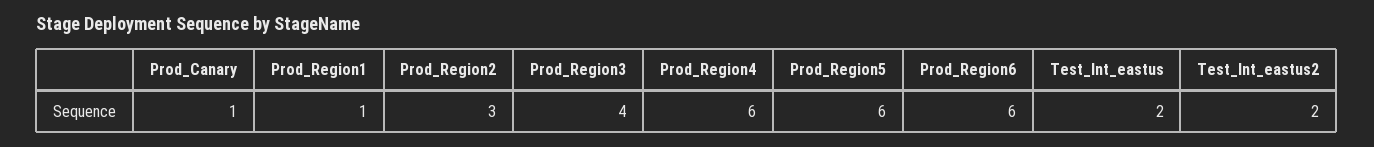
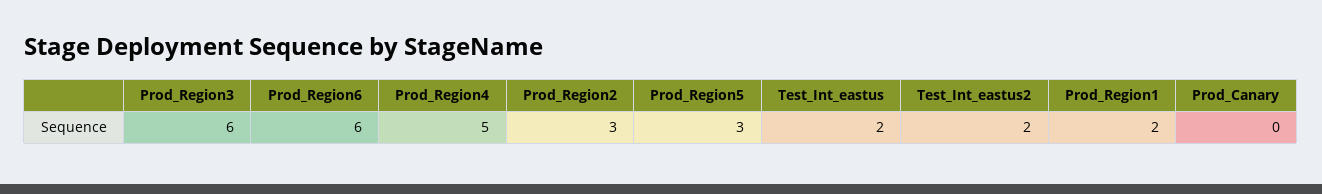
  {
-   "Prod_Canary": 1,
+   "Prod_Canary": 0,
-   "Prod_Region1": 1,
+   "Prod_Region1": 2,
    "Prod_Region2": 3,
-   "Prod_Region3": 4,
+   "Prod_Region3": 6,
-   "Prod_Region4": 6,
+   "Prod_Region4": 5,
-   "Prod_Region5": 6,
+   "Prod_Region5": 3,
    "Prod_Region6": 6,
    "Test_Int_eastus": 2,
    "Test_Int_eastus2": 2
  }

